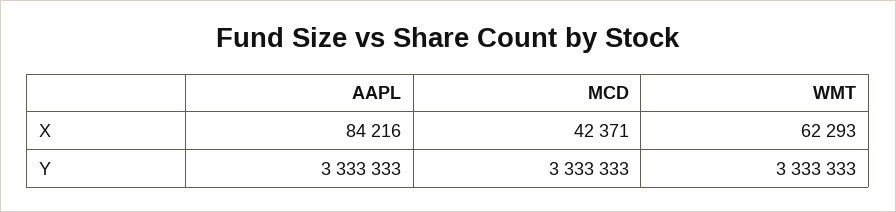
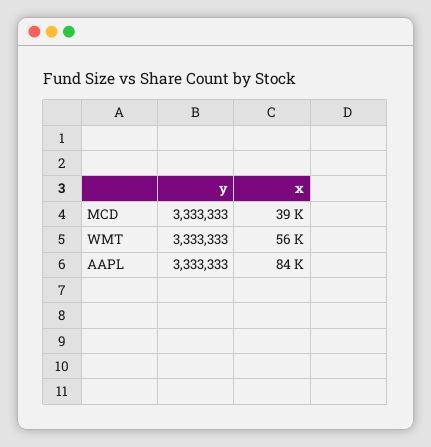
  {
    "AAPL": {
      "X": 84216,
      "Y": 3333333
    },
    "MCD": {
-     "X": 42371,
+     "X": 39000,
      "Y": 3333333
    },
    "WMT": {
-     "X": 62293,
+     "X": 56000,
      "Y": 3333333
    }
  }

